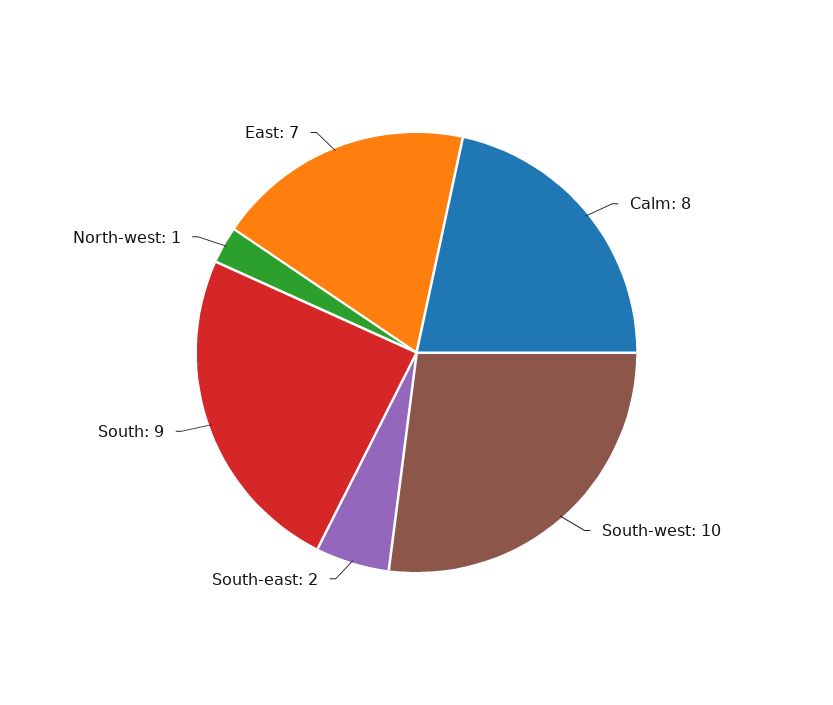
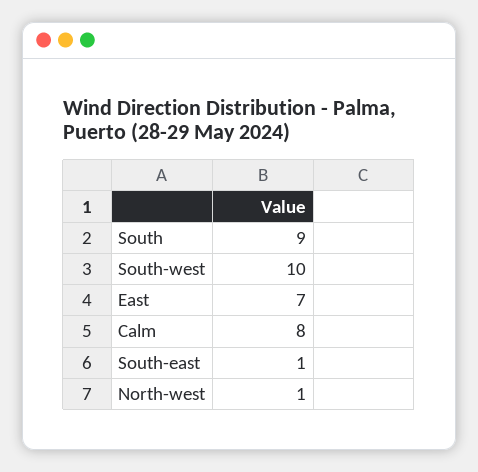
  {
    "Calm": 8,
    "South-west": 10,
-   "South-east": 2,
+   "South-east": 1,
    "South": 9,
    "North-west": 1,
    "East": 7
  }

